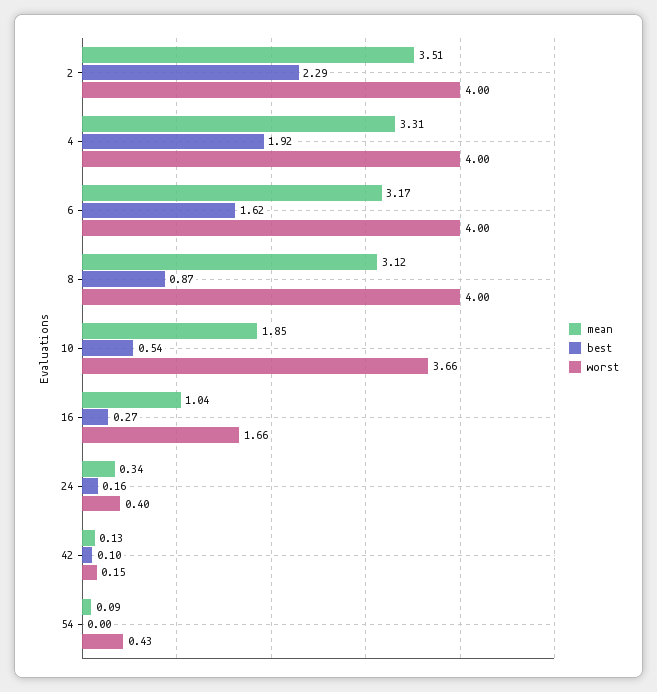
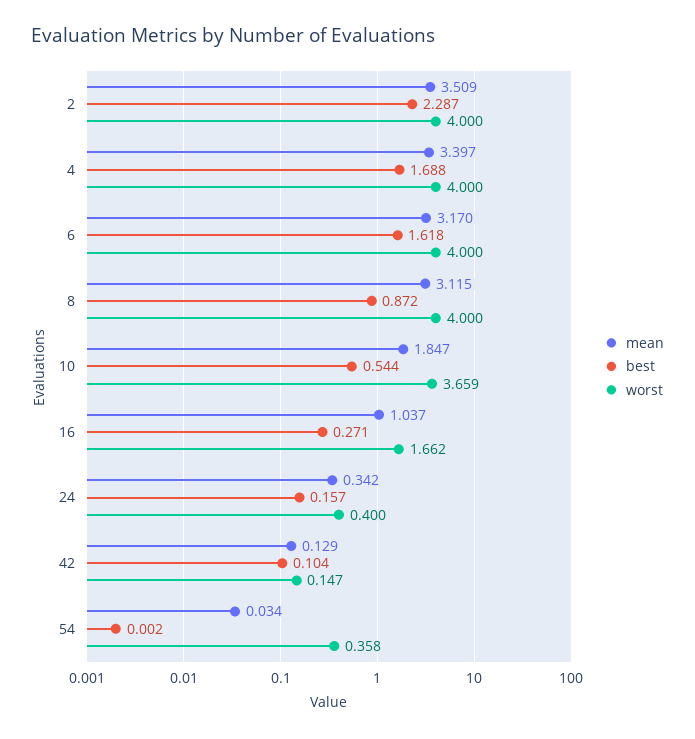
  {
    "mean": {
      "2": 3.509,
-     "4": 3.31,
+     "4": 3.397,
      "6": 3.17,
      "8": 3.115,
      "10": 1.847,
      "16": 1.037,
      "24": 0.342,
      "42": 0.129,
-     "54": 0.09
+     "54": 0.034
    },
    "best": {
      "2": 2.287,
-     "4": 1.92,
+     "4": 1.688,
      "6": 1.618,
      "8": 0.872,
      "10": 0.544,
      "16": 0.271,
      "24": 0.157,
      "42": 0.104,
      "54": 0.002
    },
    "worst": {
      "2": 4,
      "4": 4,
      "6": 4,
      "8": 4,
      "10": 3.659,
      "16": 1.662,
      "24": 0.4,
      "42": 0.147,
-     "54": 0.43
+     "54": 0.358
    }
  }

